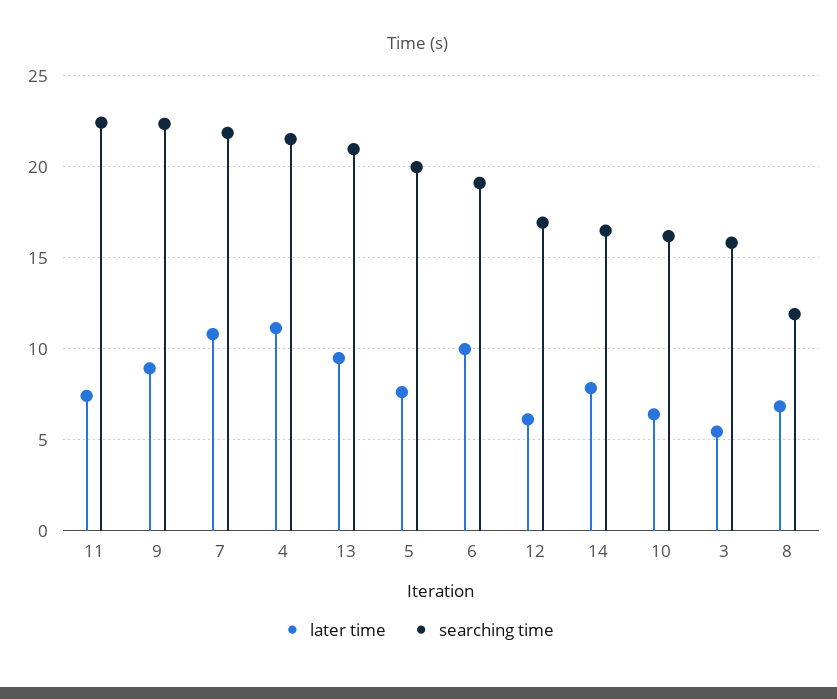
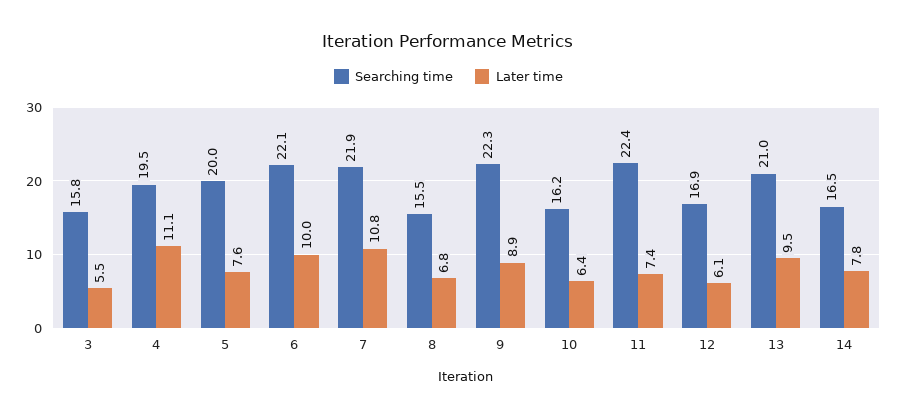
  {
    "later time": {
      "11": 7.4,
      "9": 8.9,
      "7": 10.8,
      "4": 11.1,
      "13": 9.5,
      "5": 7.6,
      "6": 10,
      "12": 6.1,
      "14": 7.8,
      "10": 6.4,
      "3": 5.5,
      "8": 6.8
    },
    "searching time": {
      "11": 22.4,
      "9": 22.3,
      "7": 21.9,
-     "4": 21.5,
+     "4": 19.5,
      "13": 21,
      "5": 20,
-     "6": 19,
+     "6": 22.1,
      "12": 16.9,
      "14": 16.5,
      "10": 16.2,
      "3": 15.8,
-     "8": 12
+     "8": 15.5
    }
  }

